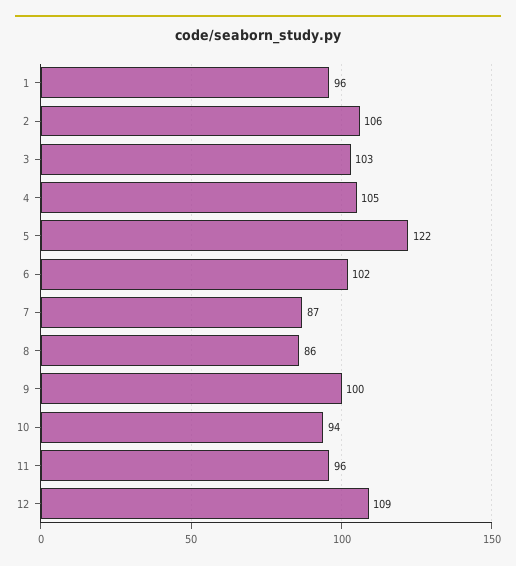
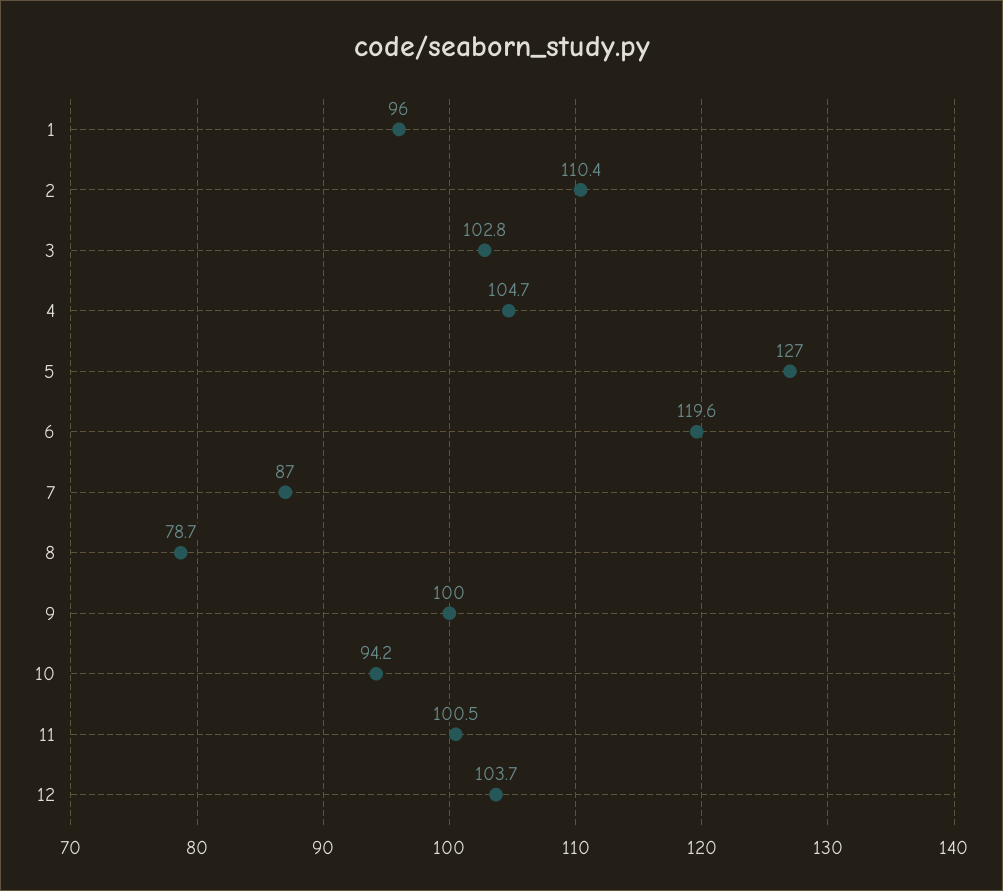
  {
    "1": 96,
-   "2": 106,
+   "2": 110.4,
    "3": 102.8,
    "4": 104.7,
-   "5": 122,
+   "5": 127,
-   "6": 102,
+   "6": 119.6,
    "7": 87,
-   "8": 86,
+   "8": 78.7,
    "9": 100,
    "10": 94.2,
-   "11": 96,
+   "11": 100.5,
-   "12": 109
+   "12": 103.7
  }

